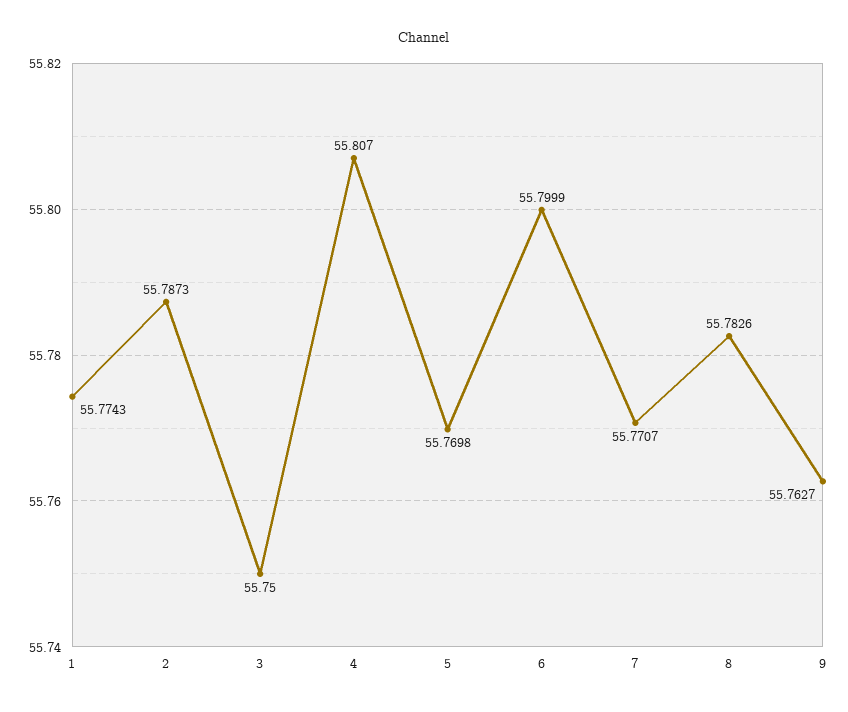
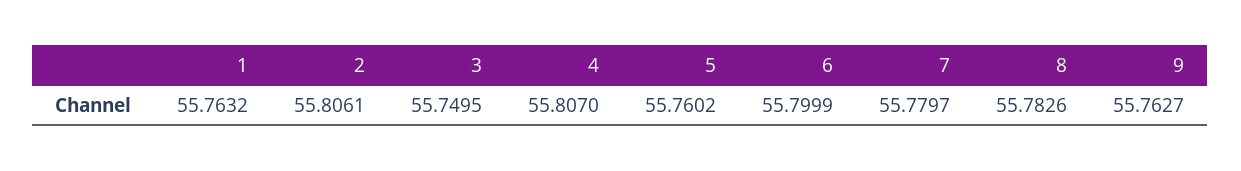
  {
-   "1": 55.7743,
+   "1": 55.7632,
-   "2": 55.7873,
+   "2": 55.8061,
-   "3": 55.75,
+   "3": 55.7495,
    "4": 55.807,
-   "5": 55.7698,
+   "5": 55.7602,
    "6": 55.7999,
-   "7": 55.7707,
+   "7": 55.7797,
    "8": 55.7826,
    "9": 55.7627
  }

